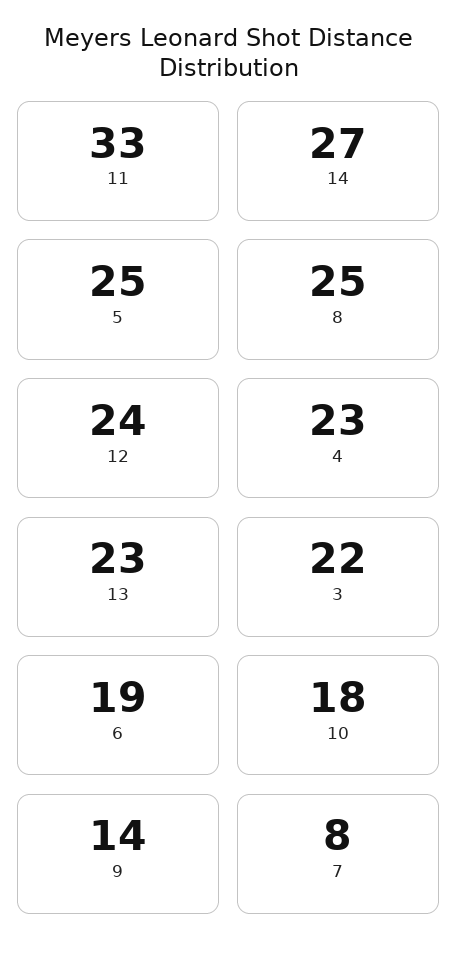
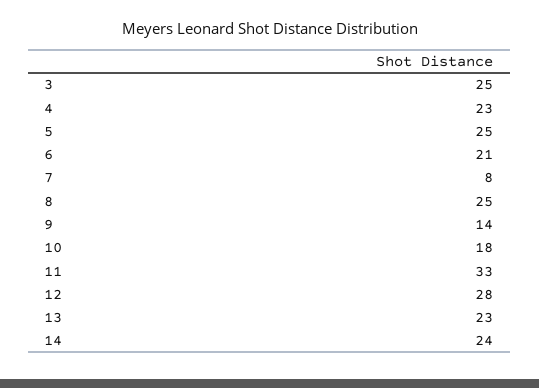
  {
    "11": 33,
-   "14": 27,
+   "14": 24,
    "5": 25,
    "8": 25,
-   "12": 24,
+   "12": 28,
    "4": 23,
    "13": 23,
-   "3": 22,
+   "3": 25,
-   "6": 19,
+   "6": 21,
    "10": 18,
    "9": 14,
    "7": 8
  }

